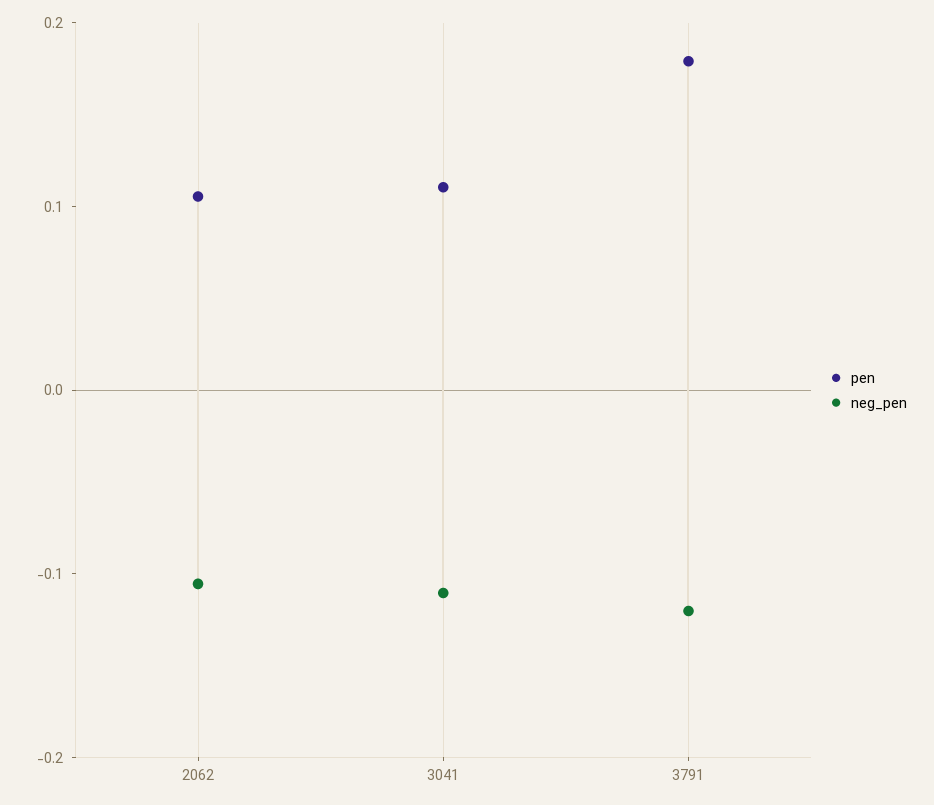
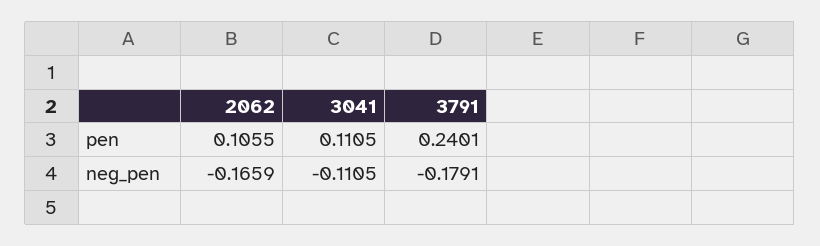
  {
    "pen": {
      "2062": 0.1055,
      "3041": 0.1105,
-     "3791": 0.18
+     "3791": 0.2401
    },
    "neg_pen": {
-     "2062": -0.1,
+     "2062": -0.1659,
      "3041": -0.1105,
-     "3791": -0.12
+     "3791": -0.1791
    }
  }

